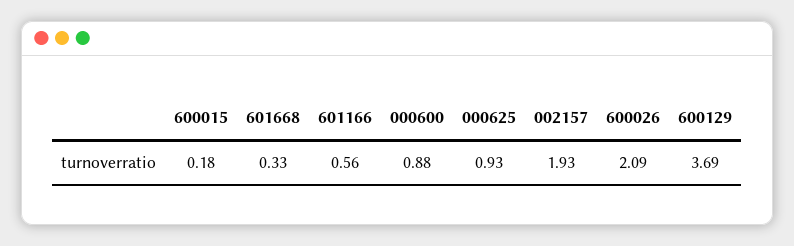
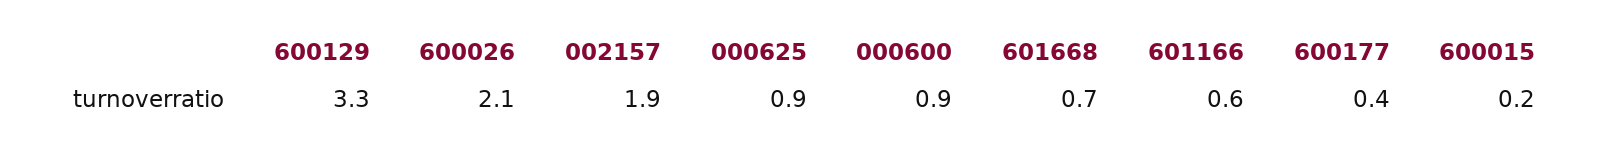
  {
    "600015": 0.18,
-   "601668": 0.33,
+   "601668": 0.7,
    "601166": 0.56,
    "000600": 0.88,
    "000625": 0.93,
    "002157": 1.93,
    "600026": 2.09,
-   "600129": 3.69
+   "600129": 3.3,
+   "600177": 0.4
  }

